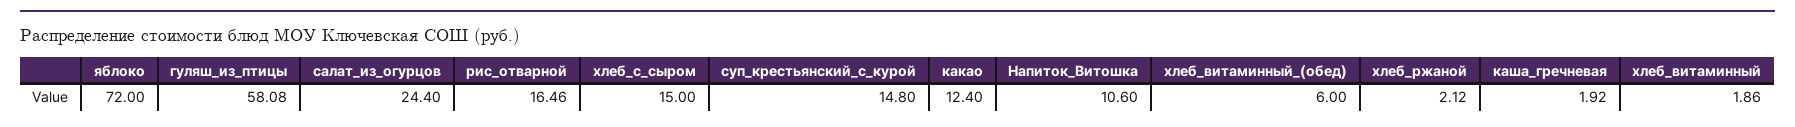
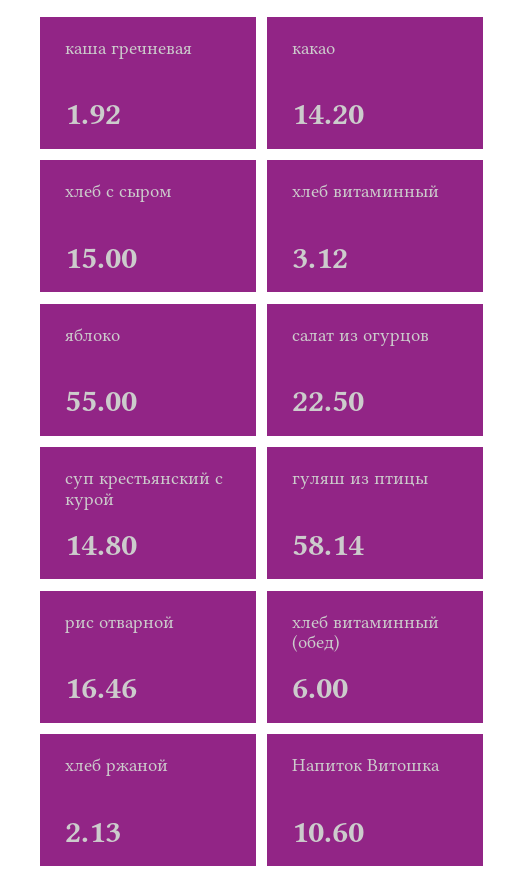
  {
-   "яблоко": 72,
+   "яблоко": 55,
-   "гуляш_из_птицы": 58.08,
+   "гуляш_из_птицы": 58.14,
-   "салат_из_огурцов": 24.4,
+   "салат_из_огурцов": 22.5,
    "рис_отварной": 16.46,
    "хлеб_с_сыром": 15,
    "суп_крестьянский_с_курой": 14.8,
-   "какао": 12.4,
+   "какао": 14.2,
    "Напиток_Витошка": 10.6,
    "хлеб_витаминный_(обед)": 6,
-   "хлеб_ржаной": 2.12,
+   "хлеб_ржаной": 2.13,
    "каша_гречневая": 1.92,
-   "хлеб_витаминный": 1.86
+   "хлеб_витаминный": 3.12
  }

